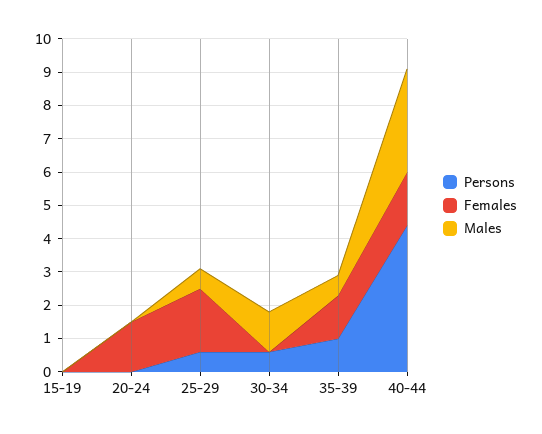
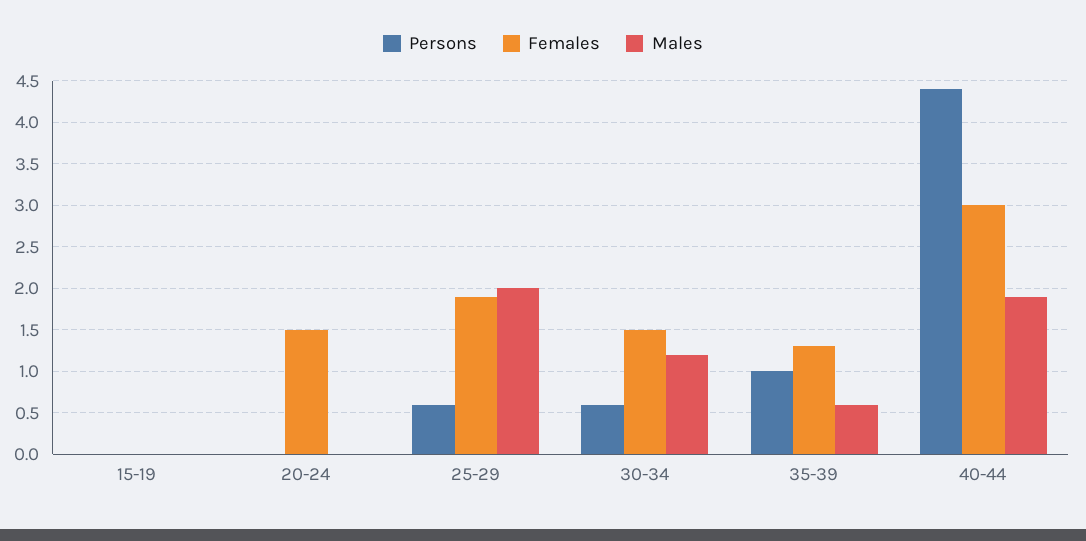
  {
    "Persons": {
      "15-19": 0,
      "20-24": 0,
      "25-29": 0.6,
      "30-34": 0.6,
      "35-39": 1,
      "40-44": 4.4
    },
    "Females": {
      "15-19": 0,
      "20-24": 1.5,
      "25-29": 1.9,
-     "30-34": 0,
+     "30-34": 1.5,
      "35-39": 1.3,
-     "40-44": 1.5
+     "40-44": 3
    },
    "Males": {
      "15-19": 0,
      "20-24": 0,
-     "25-29": 0.5,
+     "25-29": 2,
      "30-34": 1.2,
      "35-39": 0.6,
-     "40-44": 3
+     "40-44": 1.9
    }
  }

